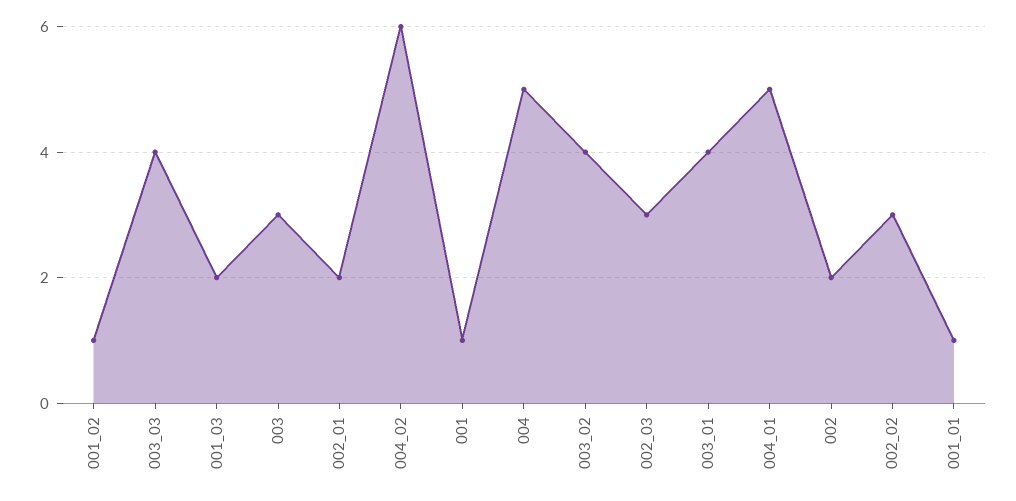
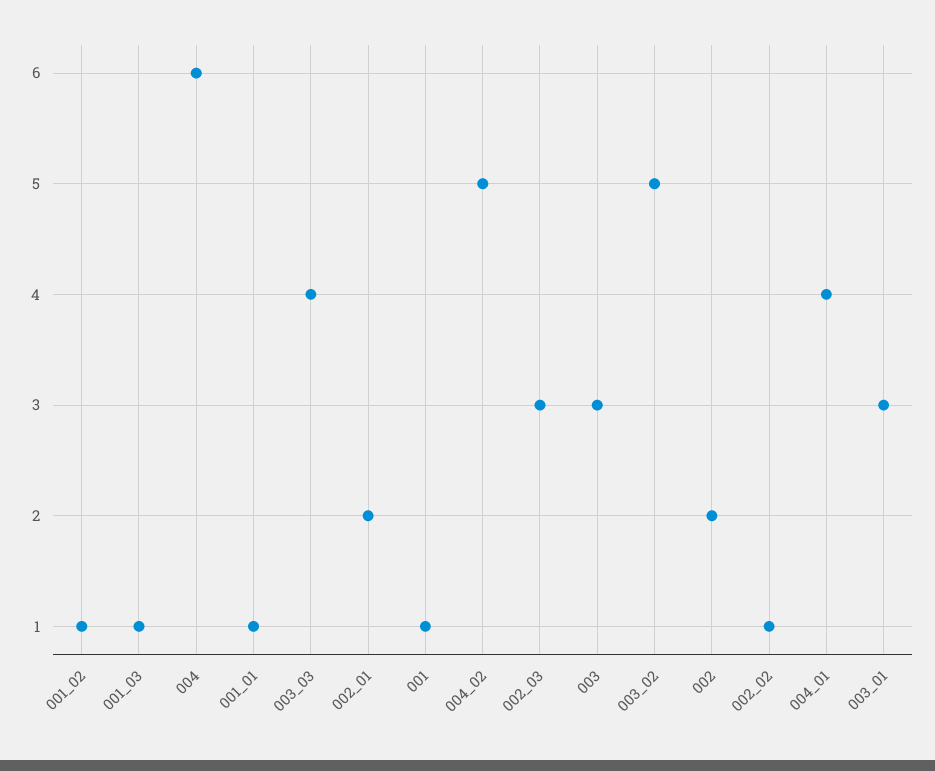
  {
    "001_02": 1,
    "003_03": 4,
-   "001_03": 2,
+   "001_03": 1,
    "003": 3,
    "002_01": 2,
-   "004_02": 6,
+   "004_02": 5,
    "001": 1,
-   "004": 5,
+   "004": 6,
-   "003_02": 4,
+   "003_02": 5,
    "002_03": 3,
-   "003_01": 4,
+   "003_01": 3,
-   "004_01": 5,
+   "004_01": 4,
    "002": 2,
-   "002_02": 3,
+   "002_02": 1,
    "001_01": 1
  }

